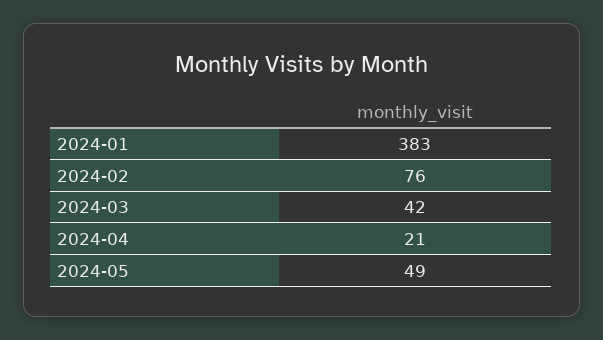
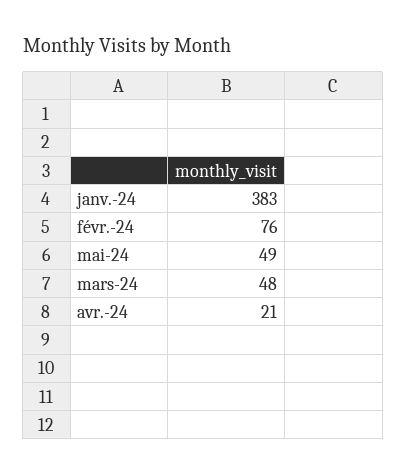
  {
    "2024-01": 383,
    "2024-02": 76,
-   "2024-03": 42,
+   "2024-03": 48,
    "2024-04": 21,
    "2024-05": 49
  }

